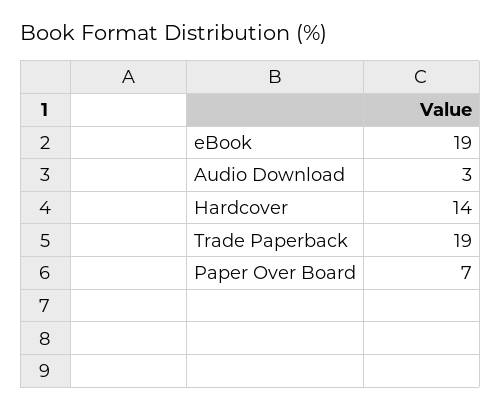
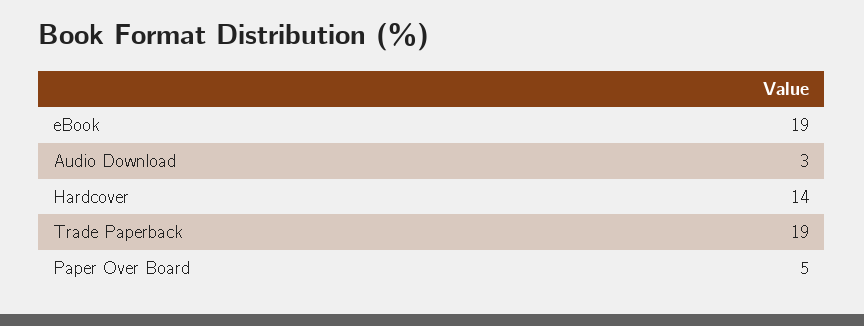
  {
    "eBook": 19,
    "Audio Download": 3,
    "Hardcover": 14,
    "Trade Paperback": 19,
-   "Paper Over Board": 7
+   "Paper Over Board": 5
  }

